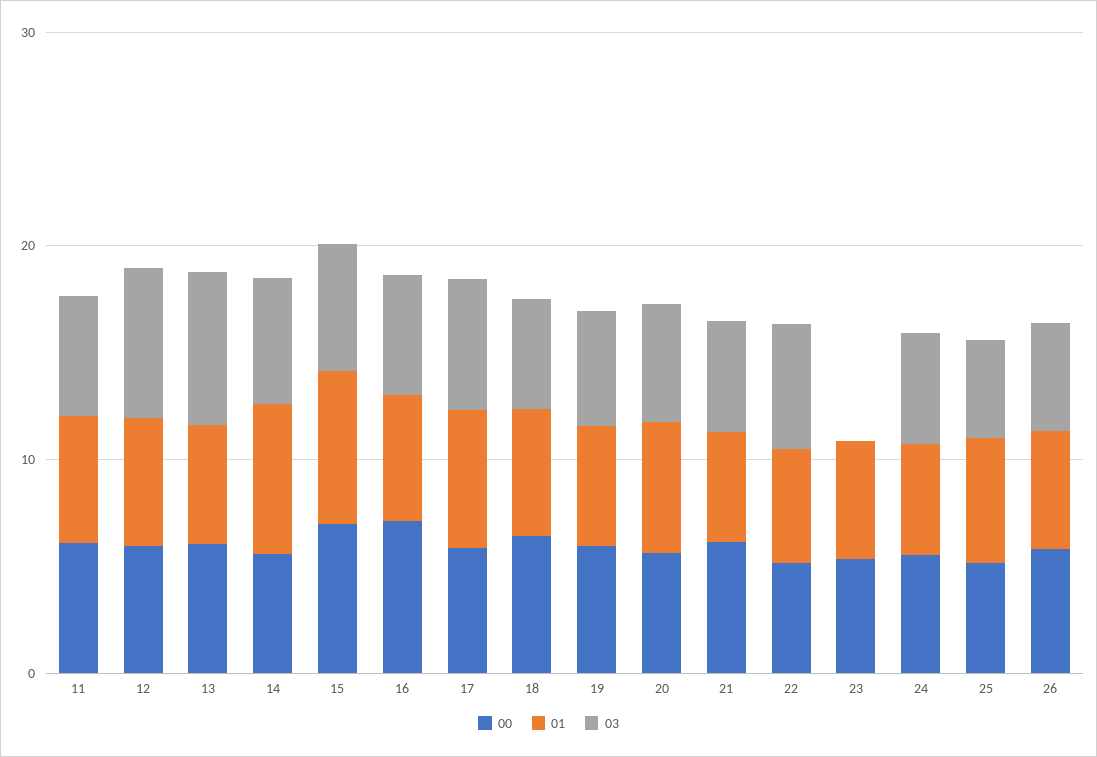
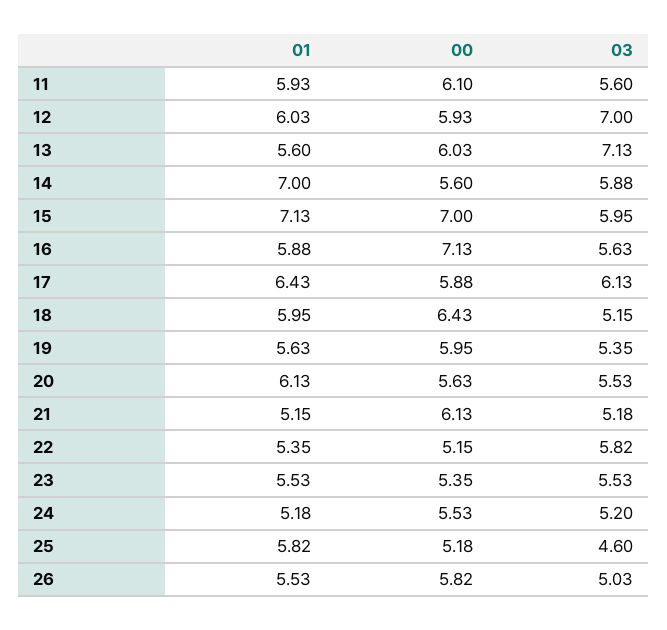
  {
    "00": {
      "11": 6.1,
      "12": 5.93,
      "13": 6.03,
      "14": 5.6,
      "15": 7,
      "16": 7.13,
      "17": 5.88,
      "18": 6.43,
      "19": 5.95,
      "20": 5.63,
      "21": 6.13,
      "22": 5.15,
      "23": 5.35,
      "24": 5.53,
      "25": 5.18,
      "26": 5.82
    },
    "01": {
      "11": 5.93,
      "12": 6.03,
      "13": 5.6,
      "14": 7,
      "15": 7.13,
      "16": 5.88,
      "17": 6.43,
      "18": 5.95,
      "19": 5.63,
      "20": 6.13,
      "21": 5.15,
      "22": 5.35,
      "23": 5.53,
      "24": 5.18,
      "25": 5.82,
      "26": 5.53
    },
    "03": {
      "11": 5.6,
      "12": 7,
      "13": 7.13,
      "14": 5.88,
      "15": 5.95,
      "16": 5.63,
      "17": 6.13,
      "18": 5.15,
      "19": 5.35,
      "20": 5.53,
      "21": 5.18,
      "22": 5.82,
-     "23": 0,
+     "23": 5.53,
      "24": 5.2,
      "25": 4.6,
      "26": 5.03
    }
  }

